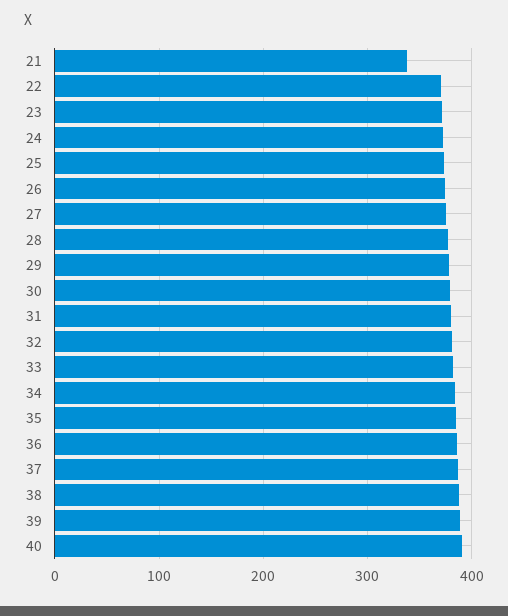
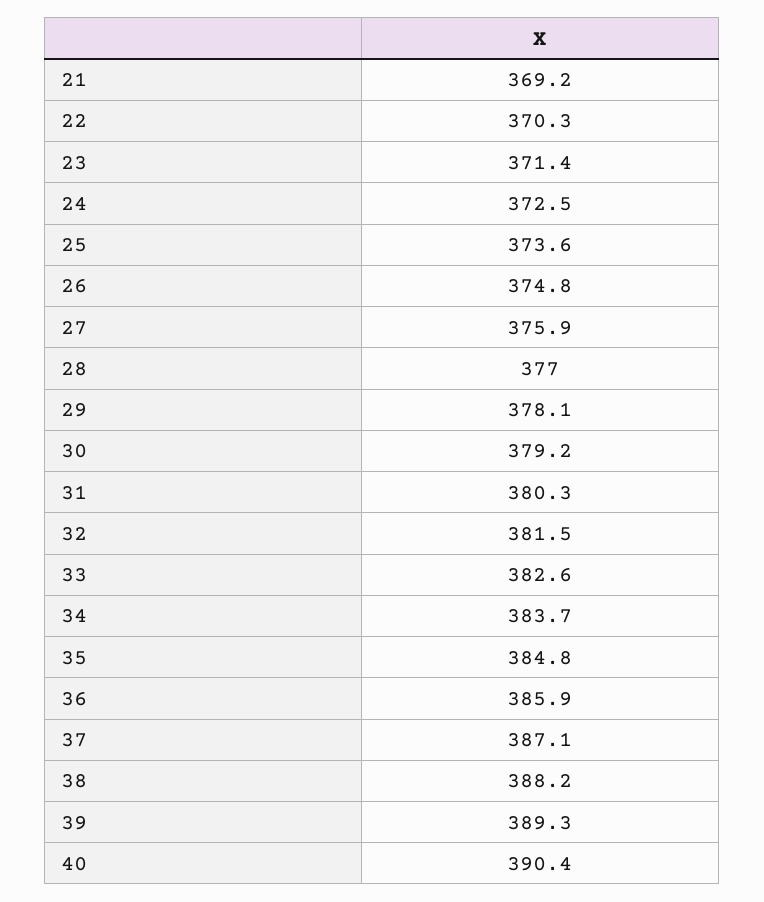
  {
-   "21": 340,
+   "21": 369.2,
    "22": 370.3,
    "23": 371.4,
    "24": 372.5,
    "25": 373.6,
    "26": 374.8,
    "27": 375.9,
    "28": 377,
    "29": 378.1,
    "30": 379.2,
    "31": 380.3,
    "32": 381.5,
    "33": 382.6,
    "34": 383.7,
    "35": 384.8,
    "36": 385.9,
    "37": 387.1,
    "38": 388.2,
    "39": 389.3,
    "40": 390.4
  }

